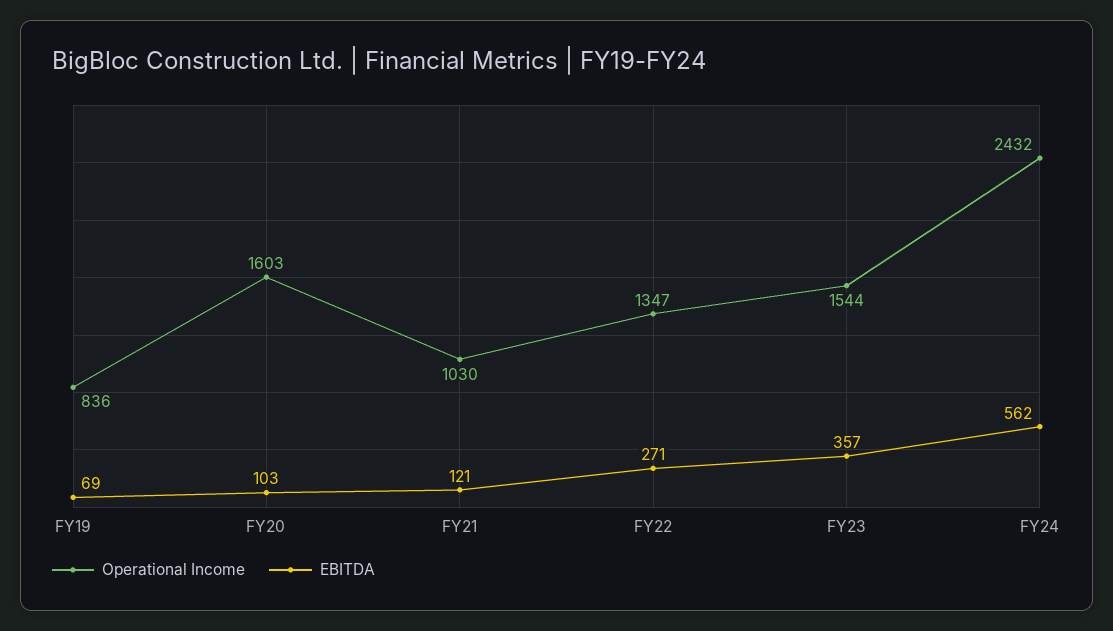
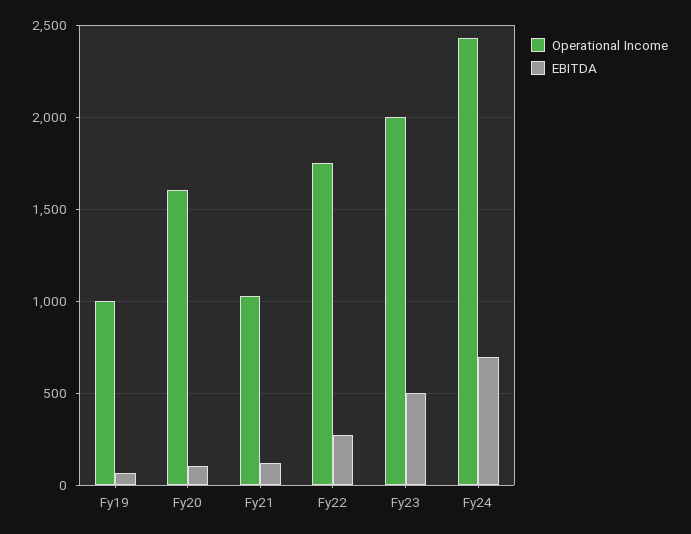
  {
    "Operational Income": {
-     "FY19": 836,
+     "FY19": 1000,
      "FY20": 1603,
      "FY21": 1030,
-     "FY22": 1347,
+     "FY22": 1750,
-     "FY23": 1544,
+     "FY23": 2000,
      "FY24": 2432
    },
    "EBITDA": {
      "FY19": 69,
      "FY20": 103,
      "FY21": 121,
      "FY22": 271,
-     "FY23": 357,
+     "FY23": 500,
-     "FY24": 562
+     "FY24": 700
    }
  }

